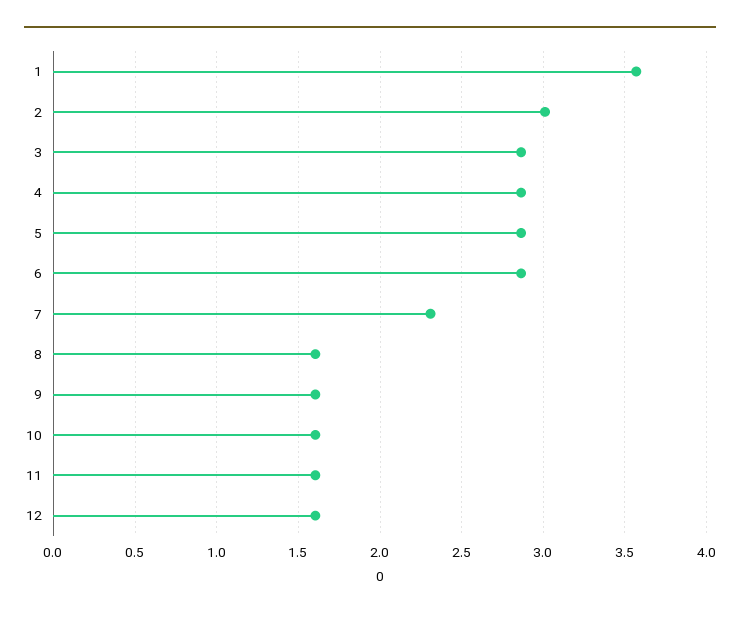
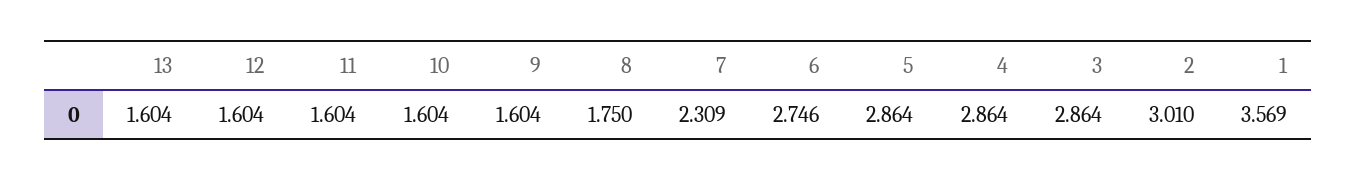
  {
    "1": 3.569,
    "2": 3.01,
    "3": 2.864,
    "4": 2.864,
    "5": 2.864,
-   "6": 2.85,
+   "6": 2.746,
    "7": 2.309,
-   "8": 1.6,
+   "8": 1.75,
    "9": 1.604,
    "10": 1.604,
    "11": 1.604,
-   "12": 1.604
+   "12": 1.604,
+   "13": 1.604
  }

